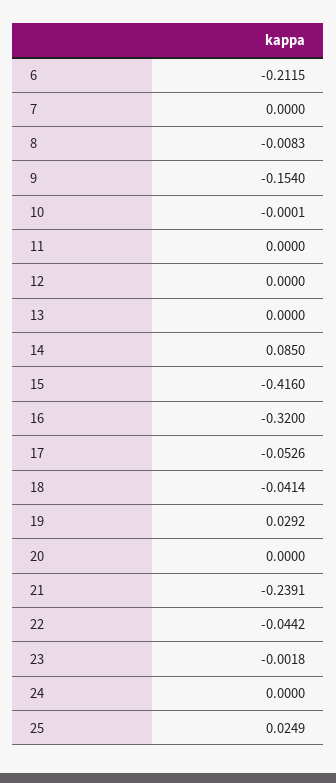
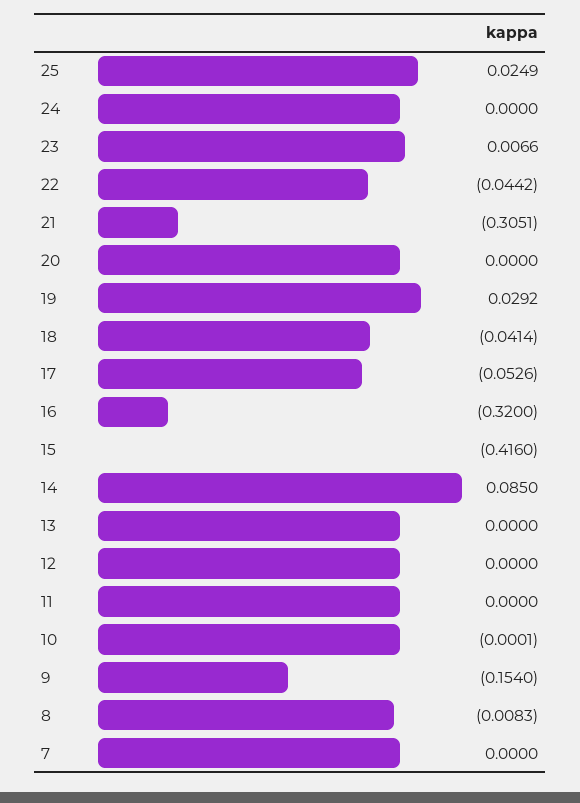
  {
-   "6": -0.2115,
    "7": 0,
    "8": -0.0083,
    "9": -0.154,
    "10": -0.0001,
    "11": 0,
    "12": 0,
    "13": 0,
    "14": 0.085,
    "15": -0.416,
    "16": -0.32,
    "17": -0.0526,
    "18": -0.0414,
    "19": 0.0292,
    "20": 0,
-   "21": -0.2391,
+   "21": -0.3051,
    "22": -0.0442,
-   "23": -0.0018,
+   "23": 0.0066,
    "24": 0,
    "25": 0.0249
  }

